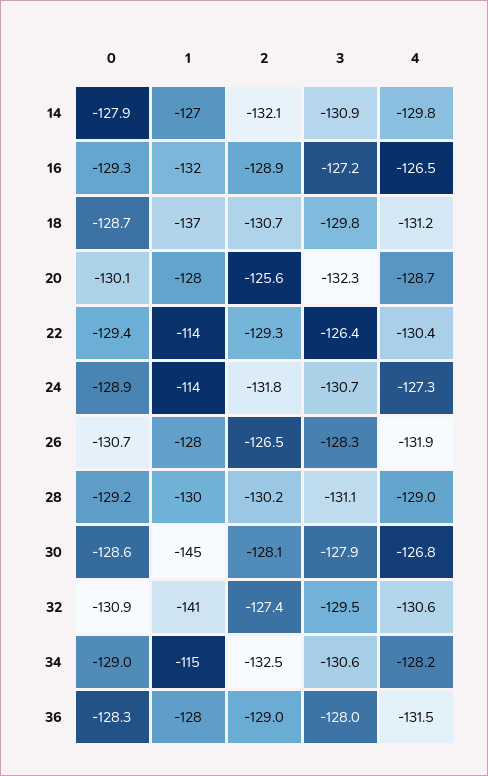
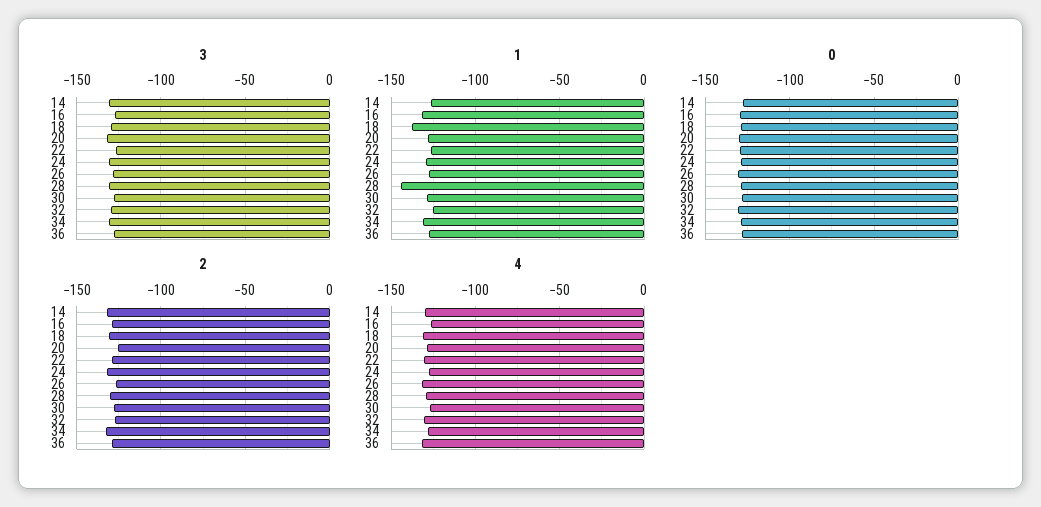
  {
    "0": {
      "14": -127.9,
      "16": -129.3,
      "18": -128.7,
      "20": -130.1,
      "22": -129.4,
      "24": -128.9,
      "26": -130.7,
      "28": -129.2,
      "30": -128.6,
      "32": -130.9,
      "34": -129,
      "36": -128.3
    },
    "1": {
      "14": -127,
      "16": -132,
      "18": -137,
      "20": -128,
-     "22": -114,
+     "22": -125,
-     "24": -114,
+     "24": -130,
      "26": -128,
-     "28": -130,
+     "28": -145,
-     "30": -145,
+     "30": -130,
-     "32": -141,
+     "32": -125,
-     "34": -115,
+     "34": -130,
      "36": -128
    },
    "2": {
      "14": -132.1,
      "16": -128.9,
      "18": -130.7,
      "20": -125.6,
      "22": -129.3,
      "24": -131.8,
      "26": -126.5,
      "28": -130.2,
      "30": -128.1,
      "32": -127.4,
      "34": -132.5,
      "36": -129
    },
    "3": {
      "14": -130.9,
      "16": -127.2,
      "18": -129.8,
      "20": -132.3,
      "22": -126.4,
      "24": -130.7,
      "26": -128.3,
      "28": -131.1,
      "30": -127.9,
      "32": -129.5,
      "34": -130.6,
      "36": -128
    },
    "4": {
      "14": -129.8,
      "16": -126.5,
      "18": -131.2,
      "20": -128.7,
      "22": -130.4,
      "24": -127.3,
      "26": -131.9,
      "28": -129,
      "30": -126.8,
      "32": -130.6,
      "34": -128.2,
      "36": -131.5
    }
  }

